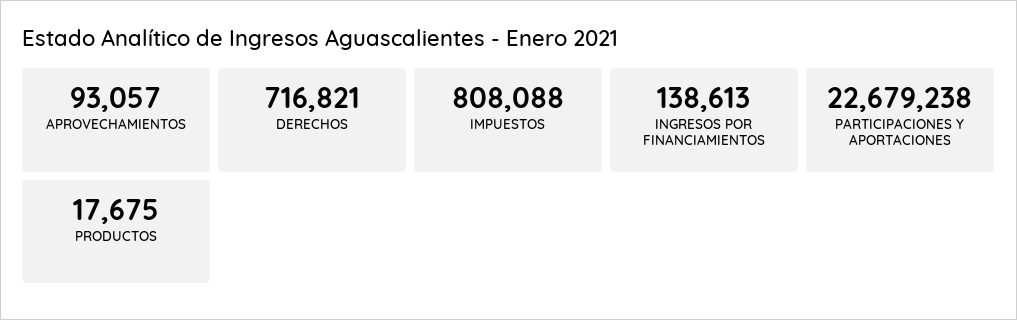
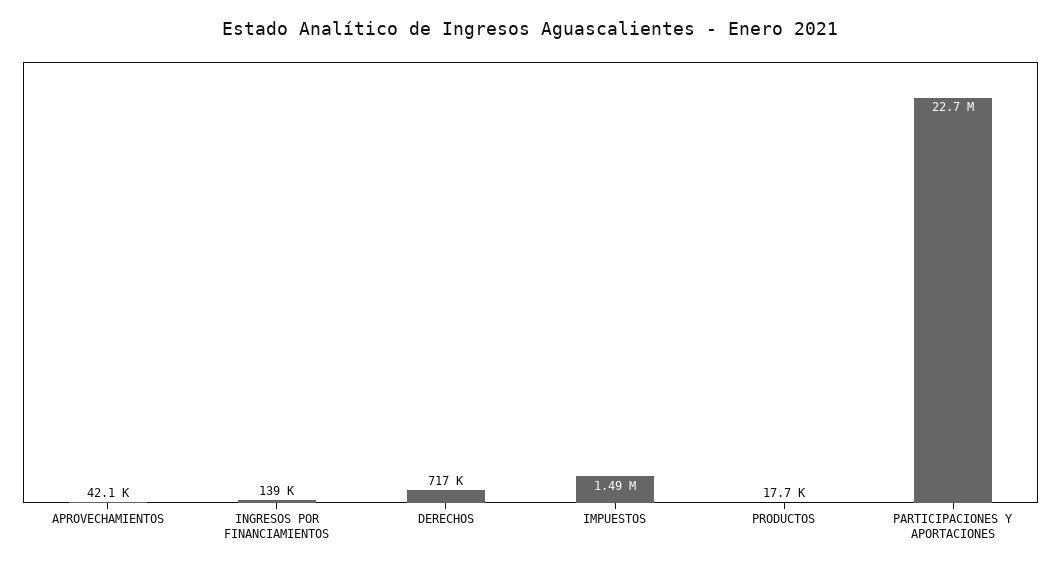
  {
-   "APROVECHAMIENTOS": 93057,
+   "APROVECHAMIENTOS": 42100,
    "DERECHOS": 716821,
-   "IMPUESTOS": 808088,
+   "IMPUESTOS": 1490000,
    "INGRESOS POR FINANCIAMIENTOS": 138613,
    "PARTICIPACIONES Y APORTACIONES": 22679238,
    "PRODUCTOS": 17675
  }

